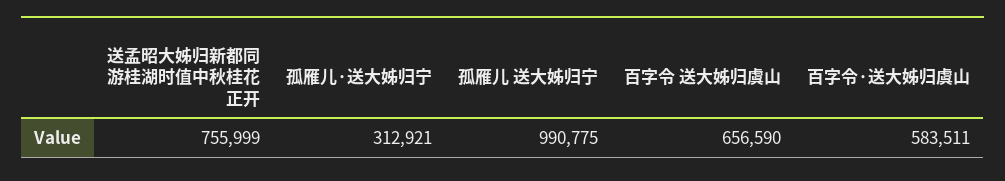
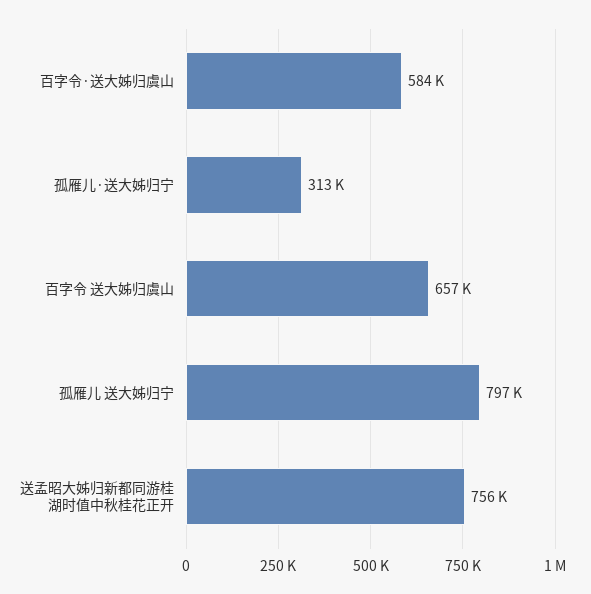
  {
    "送孟昭大姊归新都同游桂湖时值中秋桂花正开": 755999,
    "孤雁儿·送大姊归宁": 312921,
-   "孤雁儿 送大姊归宁": 990775,
+   "孤雁儿 送大姊归宁": 797000,
    "百字令 送大姊归虞山": 656590,
    "百字令·送大姊归虞山": 583511
  }

